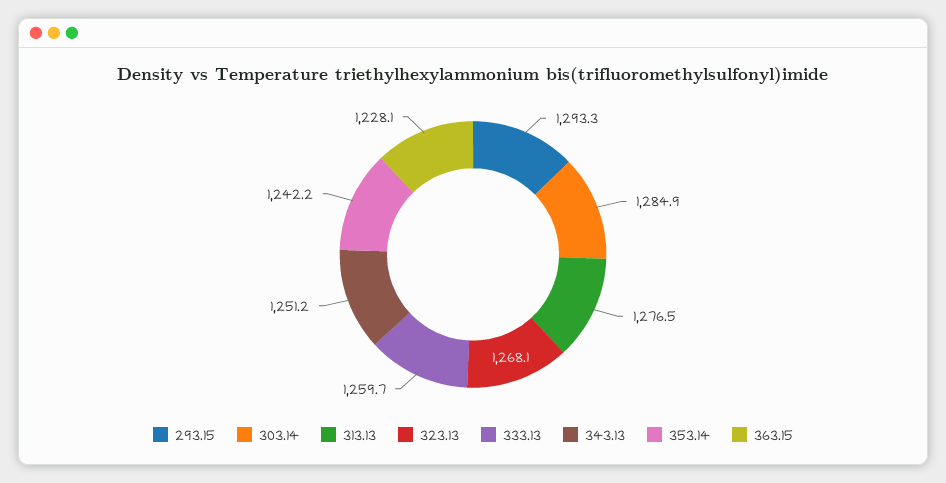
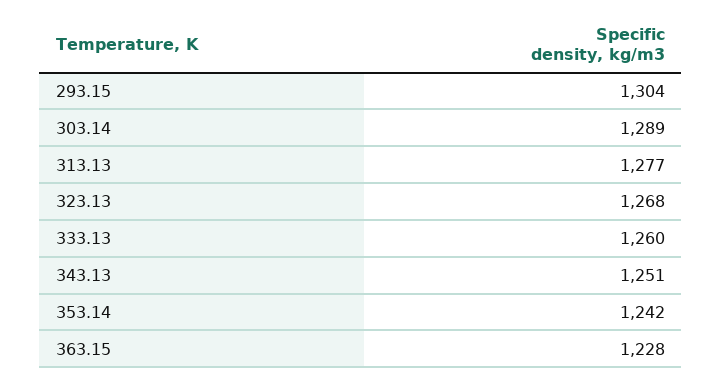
  {
-   "293.15": 1293.3,
+   "293.15": 1304,
-   "303.14": 1284.9,
+   "303.14": 1289,
    "313.13": 1276.5,
    "323.13": 1268.1,
    "333.13": 1259.7,
    "343.13": 1251.2,
    "353.14": 1242.2,
    "363.15": 1228.1
  }

